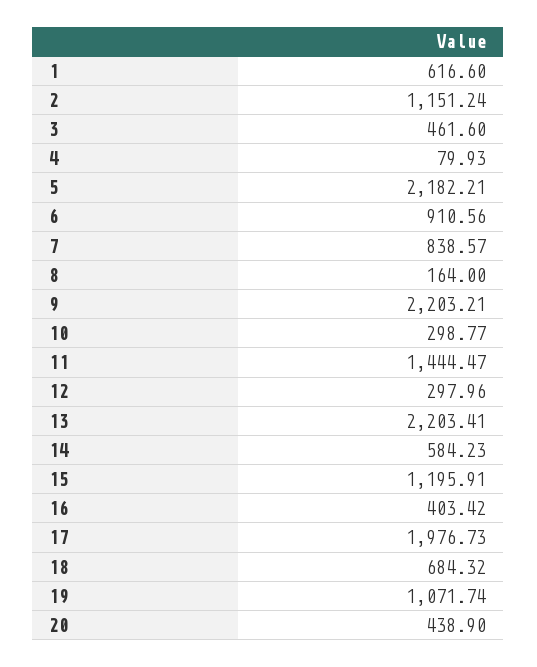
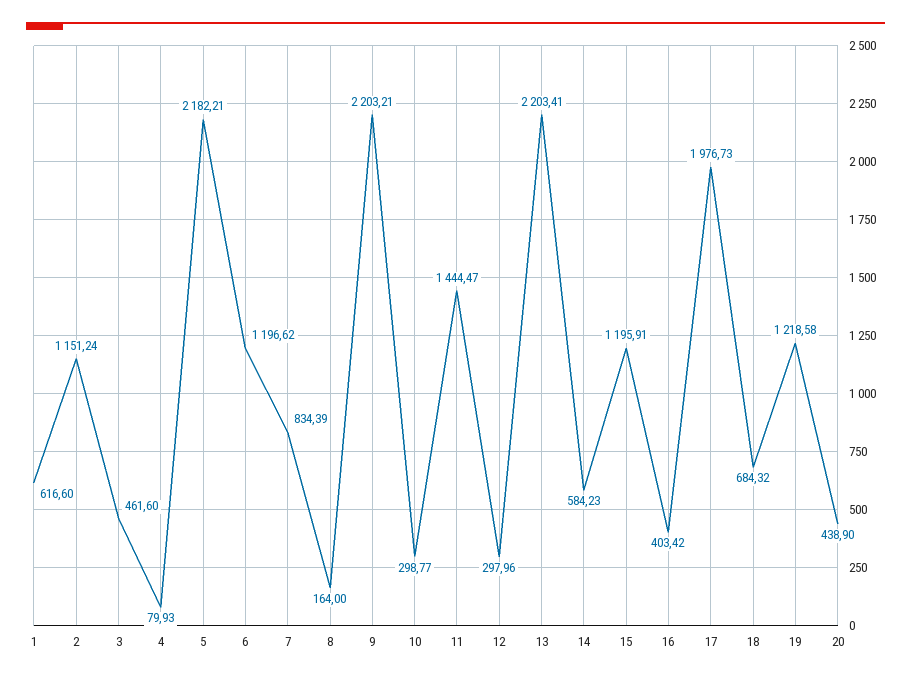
  {
    "1": 616.6,
    "2": 1151.24,
    "3": 461.6,
    "4": 79.93,
    "5": 2182.21,
-   "6": 910.56,
+   "6": 1196.62,
-   "7": 838.57,
+   "7": 834.39,
    "8": 164,
    "9": 2203.21,
    "10": 298.77,
    "11": 1444.47,
    "12": 297.96,
    "13": 2203.41,
    "14": 584.23,
    "15": 1195.91,
    "16": 403.42,
    "17": 1976.73,
    "18": 684.32,
-   "19": 1071.74,
+   "19": 1218.58,
    "20": 438.9
  }

